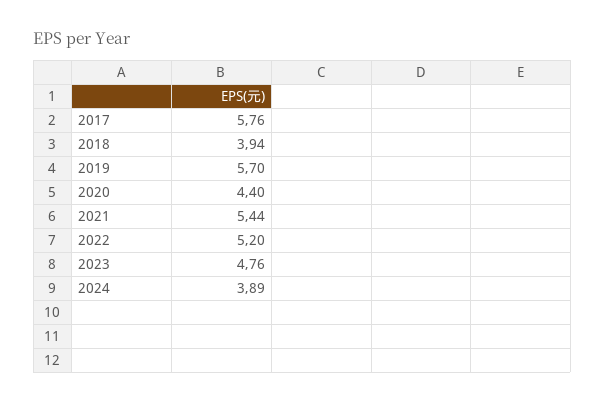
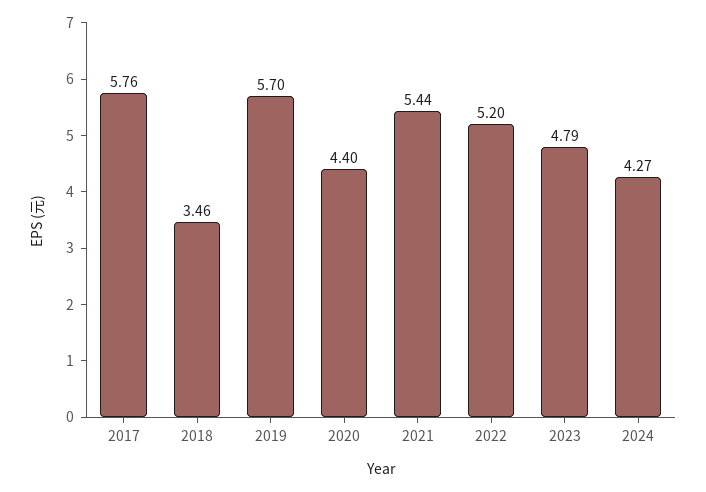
  {
    "2017": 5.76,
-   "2018": 3.94,
+   "2018": 3.46,
    "2019": 5.7,
    "2020": 4.4,
    "2021": 5.44,
    "2022": 5.2,
-   "2023": 4.76,
+   "2023": 4.79,
-   "2024": 3.89
+   "2024": 4.27
  }

